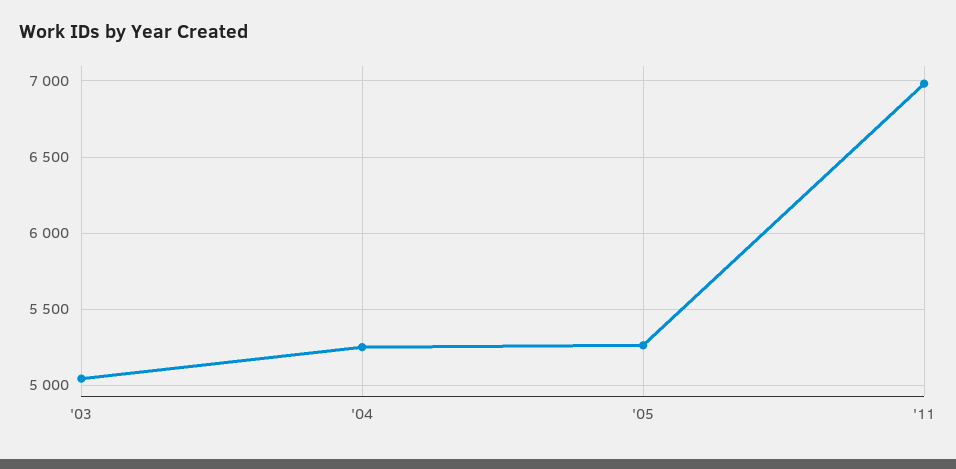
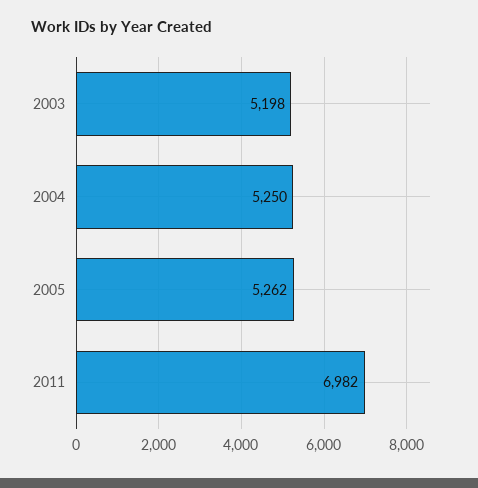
  {
-   "'03": 5050,
+   "'03": 5198,
    "'04": 5250,
    "'05": 5262,
    "'11": 6982
  }

